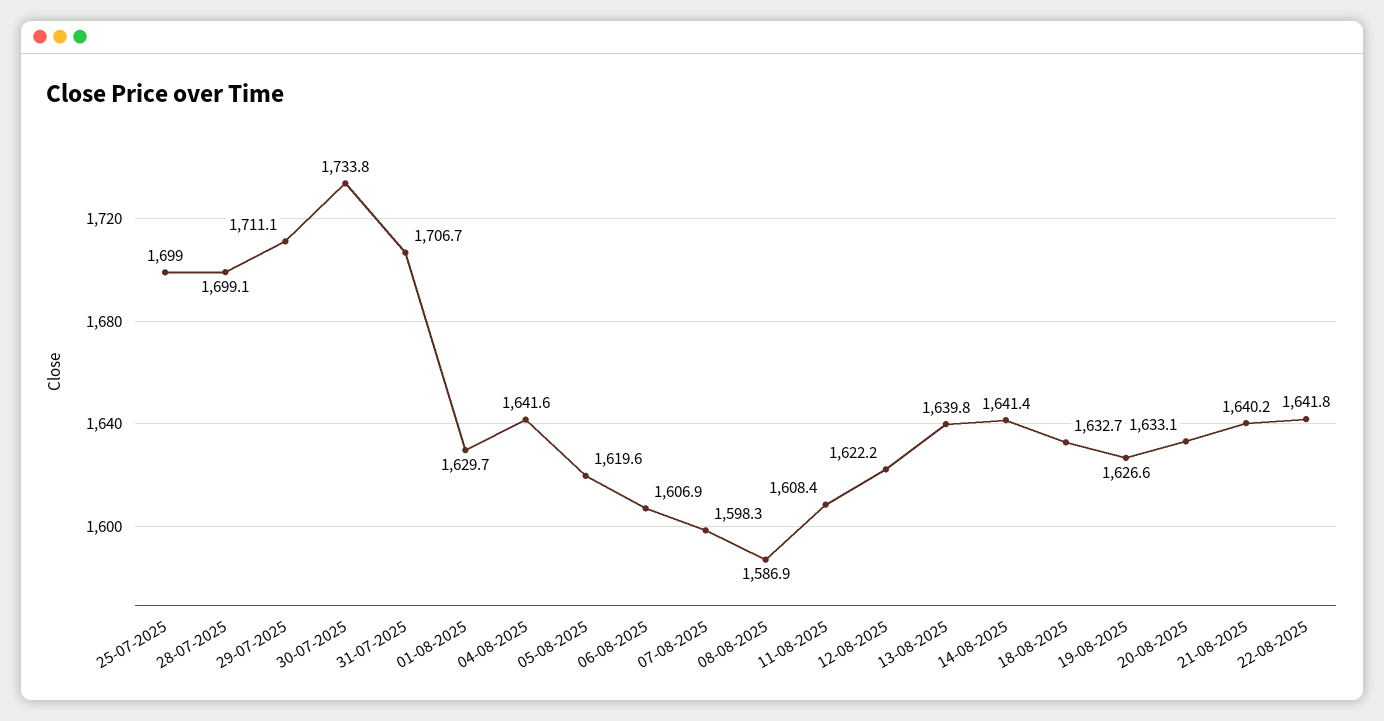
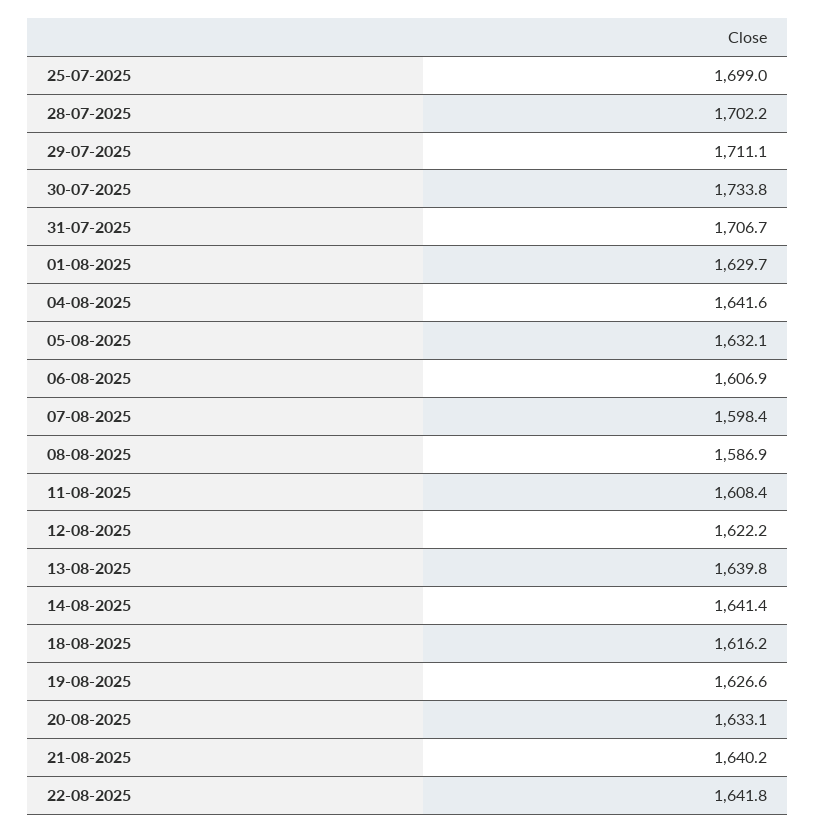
  {
    "25-07-2025": 1699,
-   "28-07-2025": 1699.1,
+   "28-07-2025": 1702.2,
    "29-07-2025": 1711.1,
    "30-07-2025": 1733.8,
    "31-07-2025": 1706.7,
    "01-08-2025": 1629.7,
    "04-08-2025": 1641.6,
-   "05-08-2025": 1619.6,
+   "05-08-2025": 1632.1,
    "06-08-2025": 1606.9,
-   "07-08-2025": 1598.3,
+   "07-08-2025": 1598.4,
    "08-08-2025": 1586.9,
    "11-08-2025": 1608.4,
    "12-08-2025": 1622.2,
    "13-08-2025": 1639.8,
    "14-08-2025": 1641.4,
-   "18-08-2025": 1632.7,
+   "18-08-2025": 1616.2,
    "19-08-2025": 1626.6,
    "20-08-2025": 1633.1,
    "21-08-2025": 1640.2,
    "22-08-2025": 1641.8
  }

